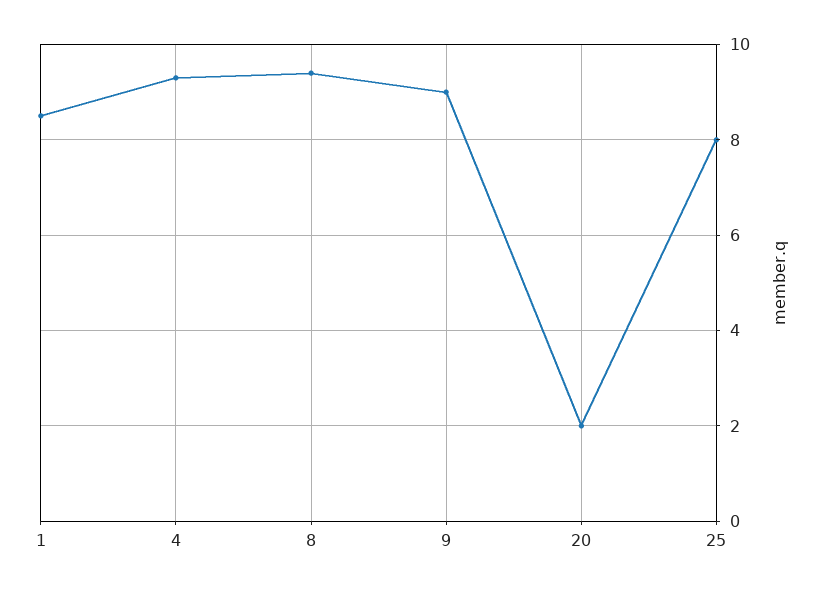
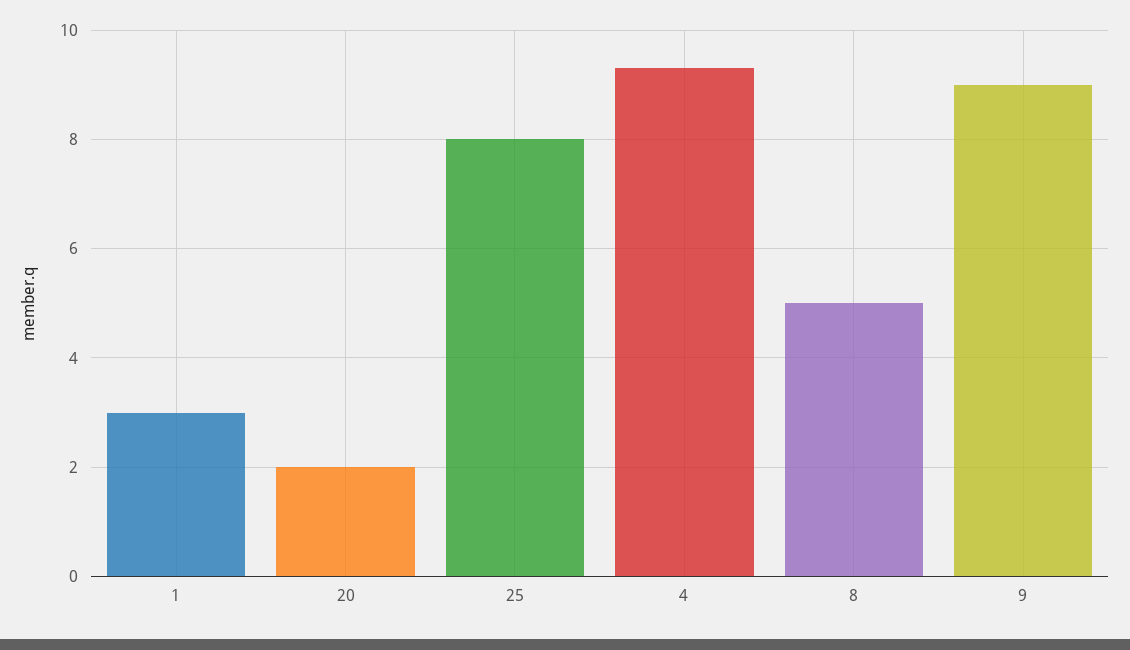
  {
-   "1": 8.5,
+   "1": 3,
    "4": 9.5,
-   "8": 9.5,
+   "8": 5,
    "9": 9,
    "20": 2,
    "25": 8
  }

